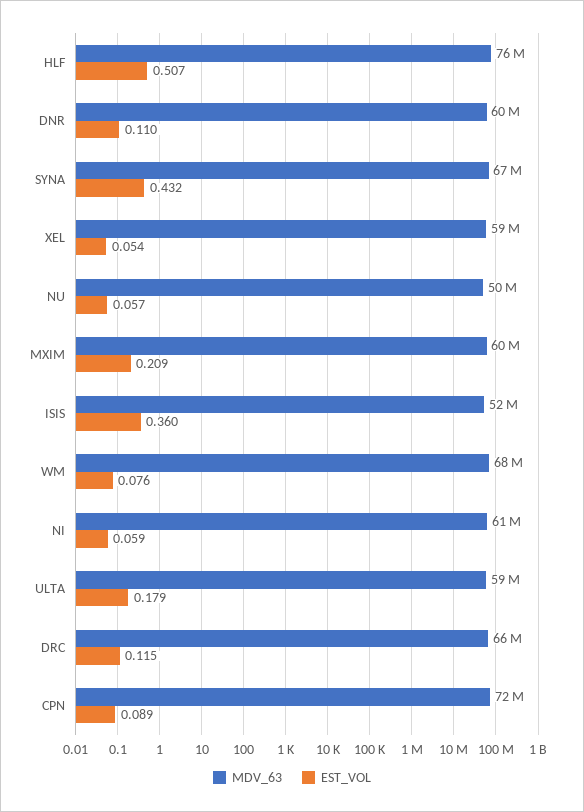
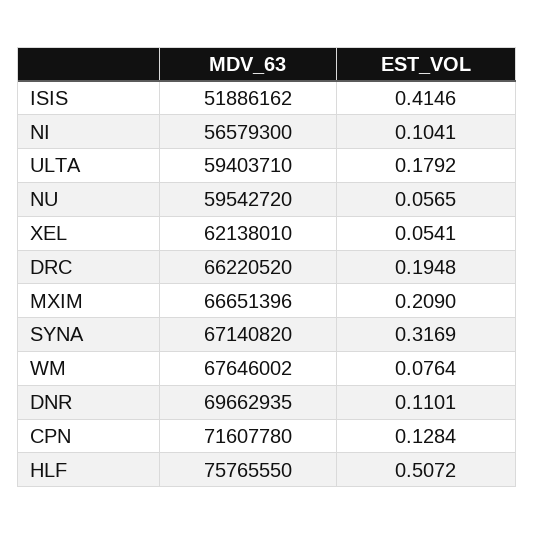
  {
    "MDV_63": {
      "HLF": 75765550,
-     "DNR": 60000000,
+     "DNR": 69662935,
      "SYNA": 67140820,
-     "XEL": 59000000,
+     "XEL": 62138010,
-     "NU": 50000000,
+     "NU": 59542720,
-     "MXIM": 60000000,
+     "MXIM": 66651396,
      "ISIS": 51886162,
      "WM": 67646002,
-     "NI": 61000000,
+     "NI": 56579300,
      "ULTA": 59403710,
      "DRC": 66220520,
      "CPN": 71607780
    },
    "EST_VOL": {
      "HLF": 0.5072,
      "DNR": 0.1101,
-     "SYNA": 0.432,
+     "SYNA": 0.3169,
      "XEL": 0.0541,
      "NU": 0.0565,
      "MXIM": 0.209,
-     "ISIS": 0.36,
+     "ISIS": 0.4146,
      "WM": 0.0764,
-     "NI": 0.059,
+     "NI": 0.1041,
      "ULTA": 0.1792,
-     "DRC": 0.115,
+     "DRC": 0.1948,
-     "CPN": 0.089
+     "CPN": 0.1284
    }
  }

